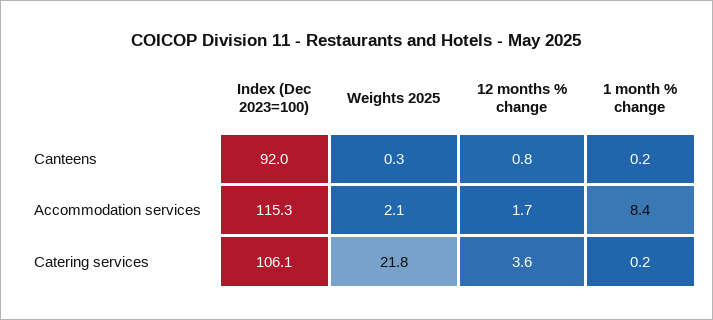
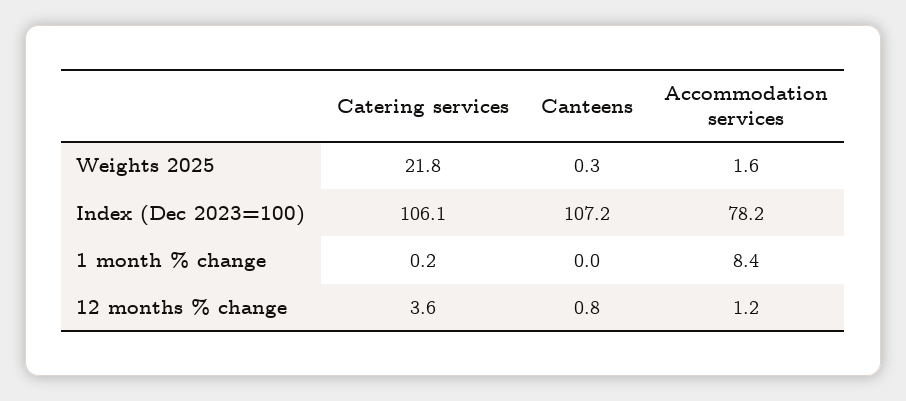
  {
    "Index (Dec 2023=100)": {
-     "Canteens": 92,
+     "Canteens": 107.2,
-     "Accommodation services": 115.3,
+     "Accommodation services": 78.2,
      "Catering services": 106.1
    },
    "Weights 2025": {
      "Canteens": 0.3,
-     "Accommodation services": 2.1,
+     "Accommodation services": 1.6,
      "Catering services": 21.8
    },
    "12 months % change": {
      "Canteens": 0.8,
-     "Accommodation services": 1.7,
+     "Accommodation services": 1.2,
      "Catering services": 3.6
    },
    "1 month % change": {
-     "Canteens": 0.2,
+     "Canteens": 0,
      "Accommodation services": 8.4,
      "Catering services": 0.2
    }
  }

